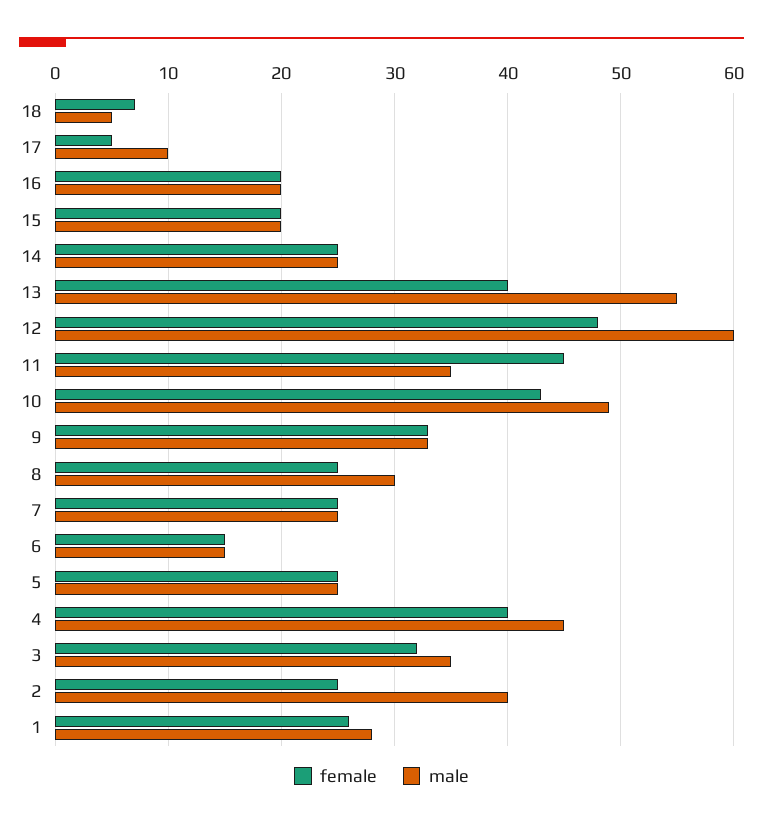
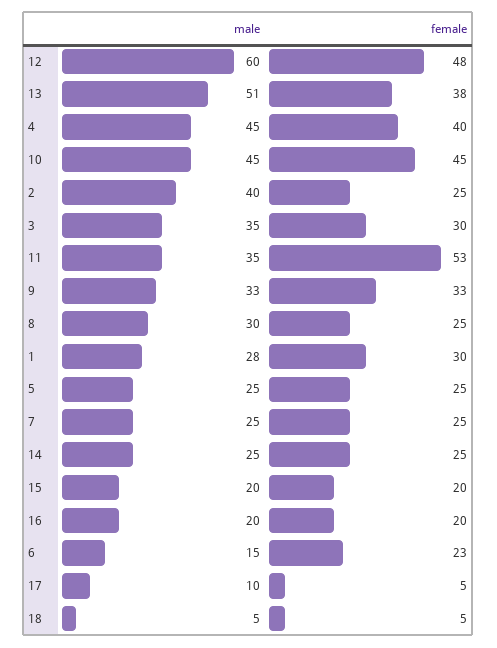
  {
    "female": {
-     "18": 7,
+     "18": 5,
      "17": 5,
      "16": 20,
      "15": 20,
      "14": 25,
-     "13": 40,
+     "13": 38,
      "12": 48,
-     "11": 45,
+     "11": 53,
-     "10": 43,
+     "10": 45,
      "9": 33,
      "8": 25,
      "7": 25,
-     "6": 15,
+     "6": 23,
      "5": 25,
      "4": 40,
-     "3": 32,
+     "3": 30,
      "2": 25,
-     "1": 26
+     "1": 30
    },
    "male": {
      "18": 5,
      "17": 10,
      "16": 20,
      "15": 20,
      "14": 25,
-     "13": 55,
+     "13": 51,
      "12": 60,
      "11": 35,
-     "10": 49,
+     "10": 45,
      "9": 33,
      "8": 30,
      "7": 25,
      "6": 15,
      "5": 25,
      "4": 45,
      "3": 35,
      "2": 40,
      "1": 28
    }
  }

